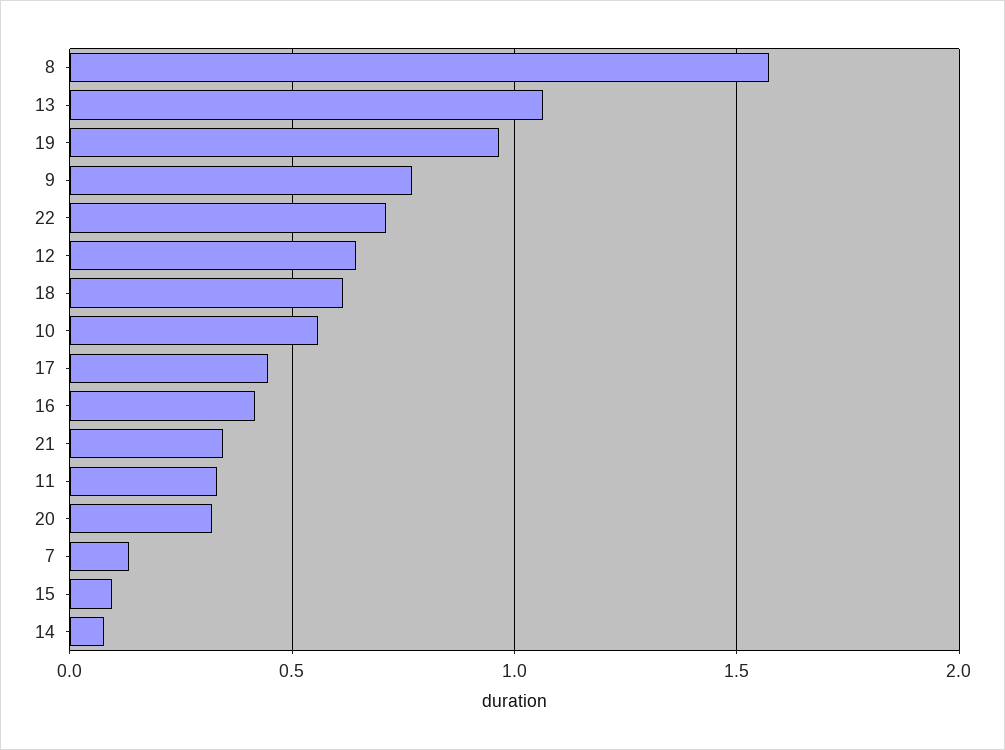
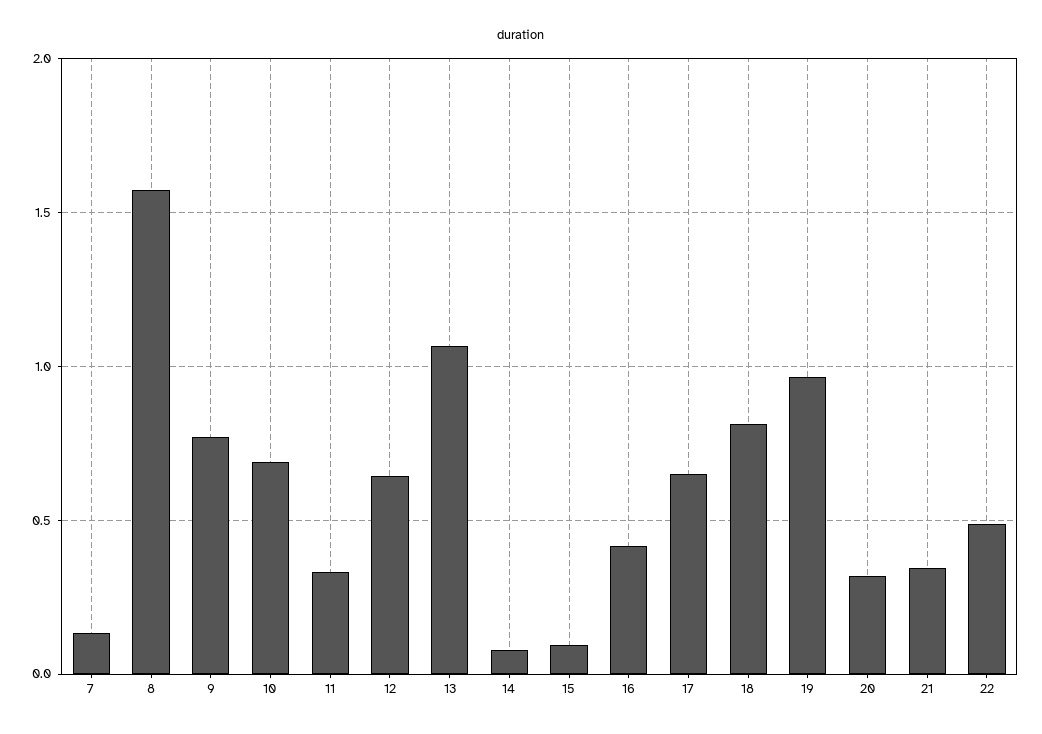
  {
    "8": 1.55,
    "13": 1.05,
    "19": 0.95,
    "9": 0.75,
-   "22": 0.7,
+   "22": 0.5,
    "12": 0.65,
-   "18": 0.6,
+   "18": 0.8,
-   "10": 0.55,
+   "10": 0.7,
-   "17": 0.45,
+   "17": 0.65,
    "16": 0.4,
    "21": 0.35,
    "11": 0.35,
    "20": 0.3,
    "7": 0.15,
    "15": 0.1,
    "14": 0.1
  }

